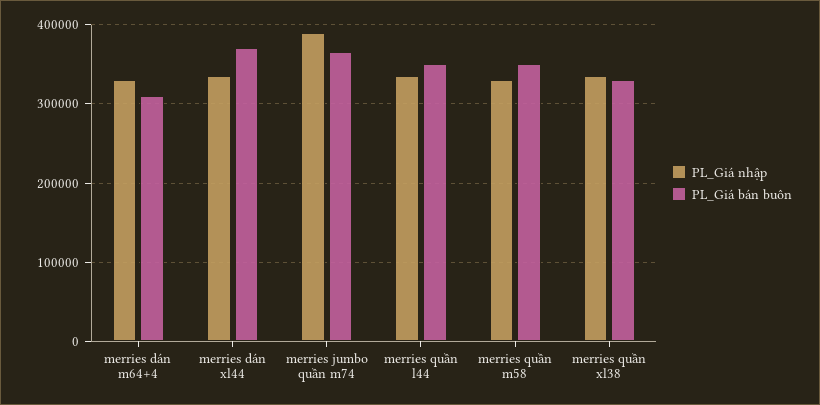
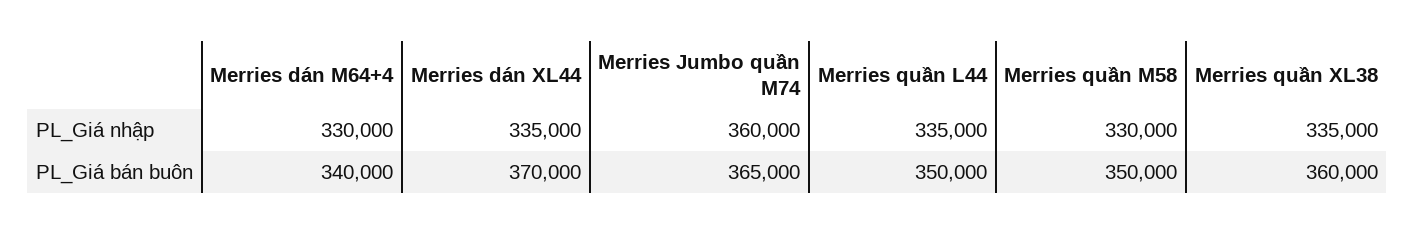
  {
    "PL_Giá nhập": {
      "merries dán m64+4": 330000,
      "merries dán xl44": 335000,
-     "merries jumbo quần m74": 390000,
+     "merries jumbo quần m74": 360000,
      "merries quần l44": 335000,
      "merries quần m58": 330000,
      "merries quần xl38": 335000
    },
    "PL_Giá bán buôn": {
-     "merries dán m64+4": 310000,
+     "merries dán m64+4": 340000,
      "merries dán xl44": 370000,
      "merries jumbo quần m74": 365000,
      "merries quần l44": 350000,
      "merries quần m58": 350000,
-     "merries quần xl38": 330000
+     "merries quần xl38": 360000
    }
  }

